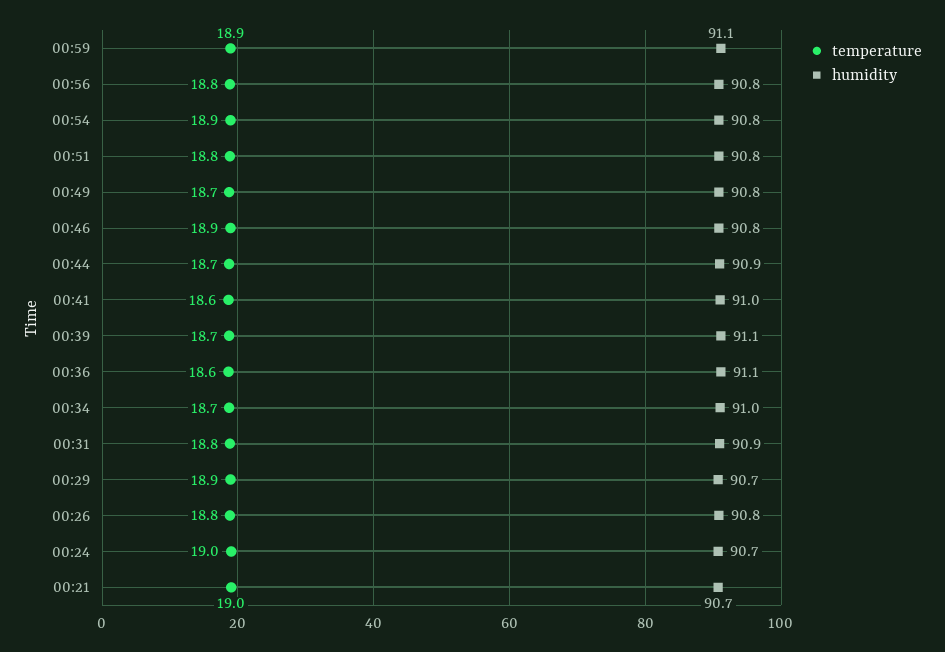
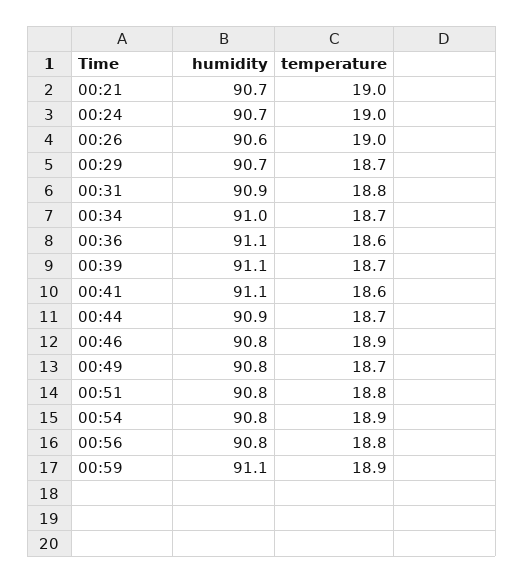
  {
    "temperature": {
      "00:59": 18.9,
      "00:56": 18.8,
      "00:54": 18.9,
      "00:51": 18.8,
      "00:49": 18.7,
      "00:46": 18.9,
      "00:44": 18.7,
      "00:41": 18.6,
      "00:39": 18.7,
      "00:36": 18.6,
      "00:34": 18.7,
      "00:31": 18.8,
-     "00:29": 18.9,
+     "00:29": 18.7,
-     "00:26": 18.8,
+     "00:26": 19,
      "00:24": 19,
      "00:21": 19
    },
    "humidity": {
      "00:59": 91.1,
      "00:56": 90.8,
      "00:54": 90.8,
      "00:51": 90.8,
      "00:49": 90.8,
      "00:46": 90.8,
      "00:44": 90.9,
-     "00:41": 91,
+     "00:41": 91.1,
      "00:39": 91.1,
      "00:36": 91.1,
      "00:34": 91,
      "00:31": 90.9,
      "00:29": 90.7,
-     "00:26": 90.8,
+     "00:26": 90.6,
      "00:24": 90.7,
      "00:21": 90.7
    }
  }

